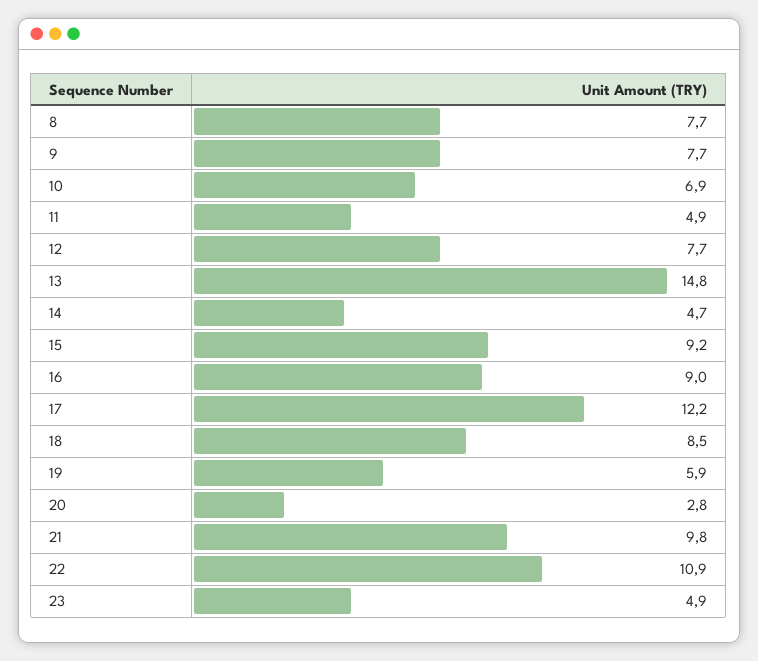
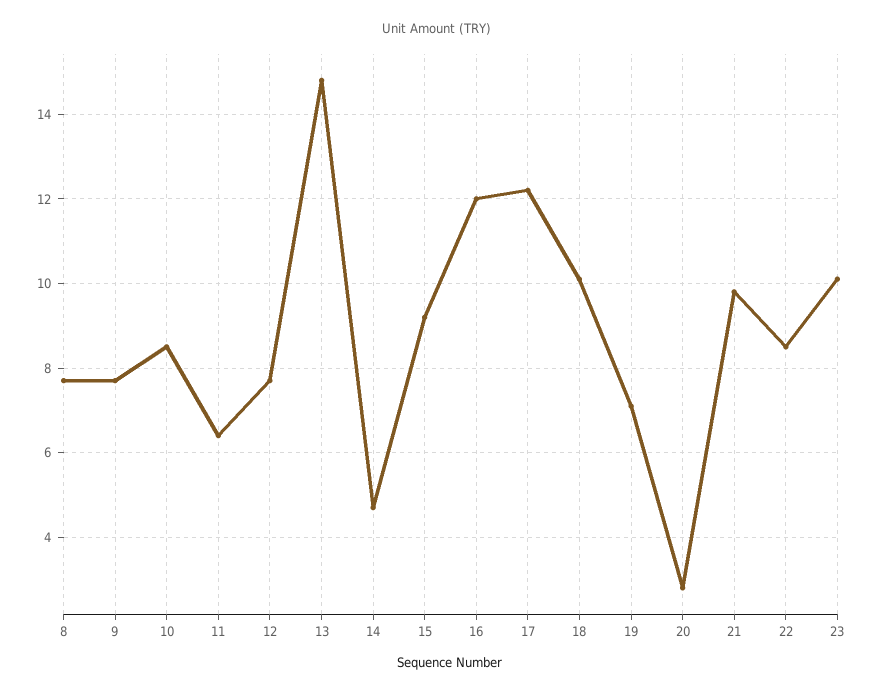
  {
    "8": 7.7,
    "9": 7.7,
-   "10": 6.9,
+   "10": 8.5,
-   "11": 4.9,
+   "11": 6.5,
    "12": 7.7,
    "13": 14.8,
    "14": 4.7,
    "15": 9.2,
-   "16": 9,
+   "16": 12,
    "17": 12.2,
-   "18": 8.5,
+   "18": 10,
-   "19": 5.9,
+   "19": 7,
    "20": 2.8,
    "21": 9.8,
-   "22": 10.9,
+   "22": 8.5,
-   "23": 4.9
+   "23": 10
  }

